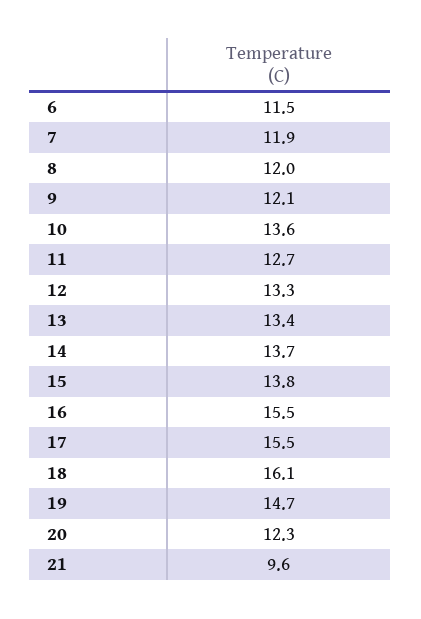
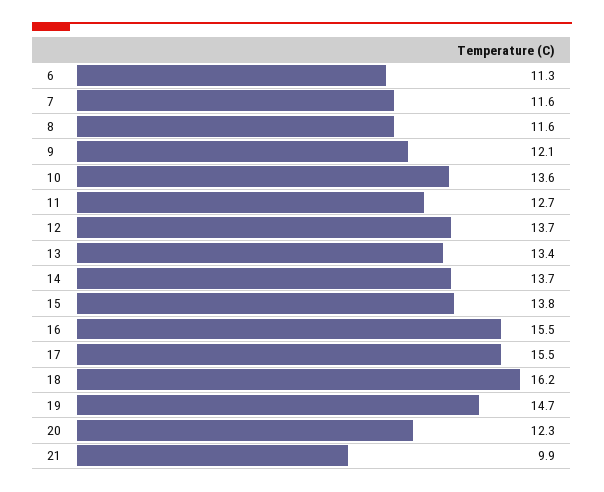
  {
-   "6": 11.5,
+   "6": 11.3,
-   "7": 11.9,
+   "7": 11.6,
-   "8": 12,
+   "8": 11.6,
    "9": 12.1,
    "10": 13.6,
    "11": 12.7,
-   "12": 13.3,
+   "12": 13.7,
    "13": 13.4,
    "14": 13.7,
    "15": 13.8,
    "16": 15.5,
    "17": 15.5,
-   "18": 16.1,
+   "18": 16.2,
    "19": 14.7,
    "20": 12.3,
-   "21": 9.6
+   "21": 9.9
  }

